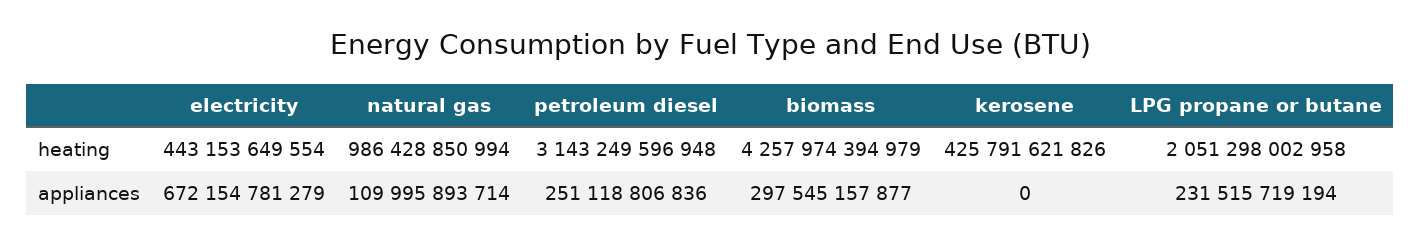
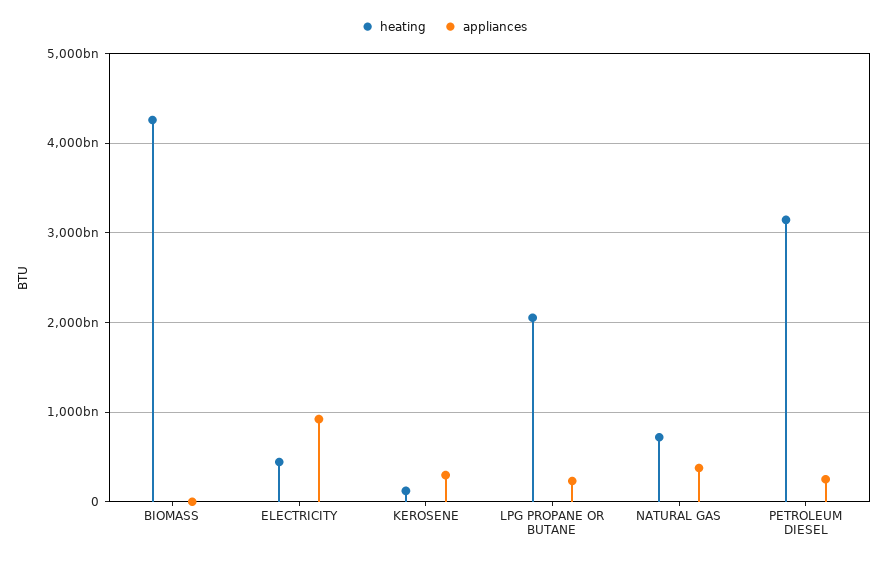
  {
    "heating": {
      "electricity": 443153649554,
-     "natural gas": 986428850994,
+     "natural gas": 700000000000,
      "petroleum diesel": 3143249596948,
      "biomass": 4257974394979,
-     "kerosene": 425791621826,
+     "kerosene": 100000000000,
      "LPG propane or butane": 2051298002958
    },
    "appliances": {
-     "electricity": 672154781279,
+     "electricity": 900000000000,
-     "natural gas": 109995893714,
+     "natural gas": 400000000000,
      "petroleum diesel": 251118806836,
-     "biomass": 297545157877,
+     "biomass": 0,
-     "kerosene": 0,
+     "kerosene": 300000000000,
      "LPG propane or butane": 231515719194
    }
  }

